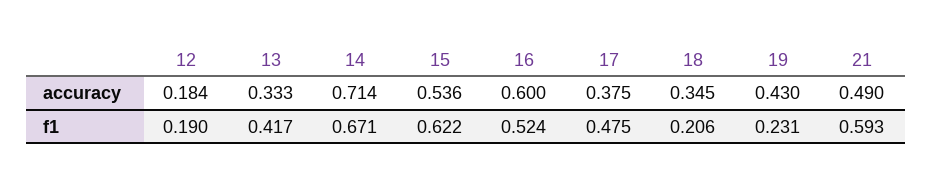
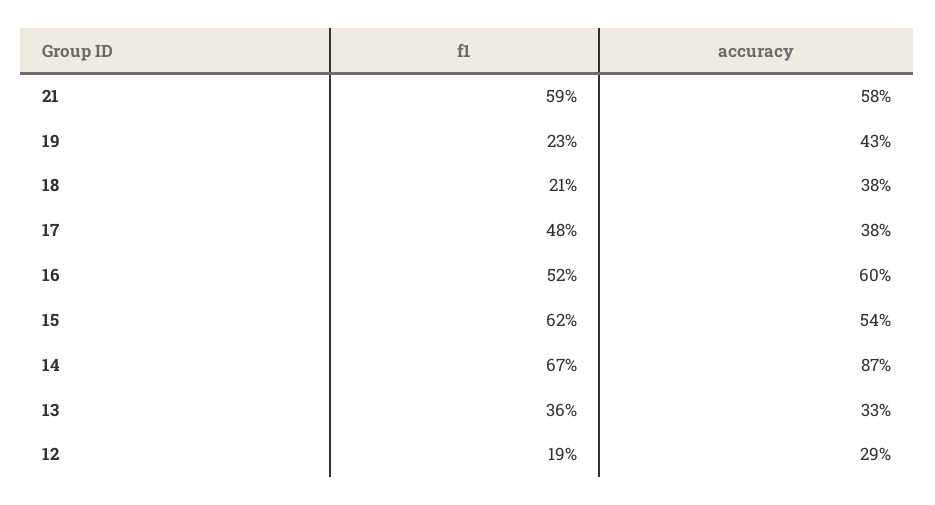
  {
    "12": {
-     "accuracy": 0.184,
+     "accuracy": 0.29,
      "f1": 0.19
    },
    "13": {
      "accuracy": 0.333,
-     "f1": 0.417
+     "f1": 0.36
    },
    "14": {
-     "accuracy": 0.714,
+     "accuracy": 0.87,
      "f1": 0.671
    },
    "15": {
      "accuracy": 0.536,
      "f1": 0.622
    },
    "16": {
      "accuracy": 0.6,
      "f1": 0.524
    },
    "17": {
      "accuracy": 0.375,
      "f1": 0.475
    },
    "18": {
-     "accuracy": 0.345,
+     "accuracy": 0.38,
      "f1": 0.206
    },
    "19": {
      "accuracy": 0.43,
      "f1": 0.231
    },
    "21": {
-     "accuracy": 0.49,
+     "accuracy": 0.58,
      "f1": 0.593
    }
  }

